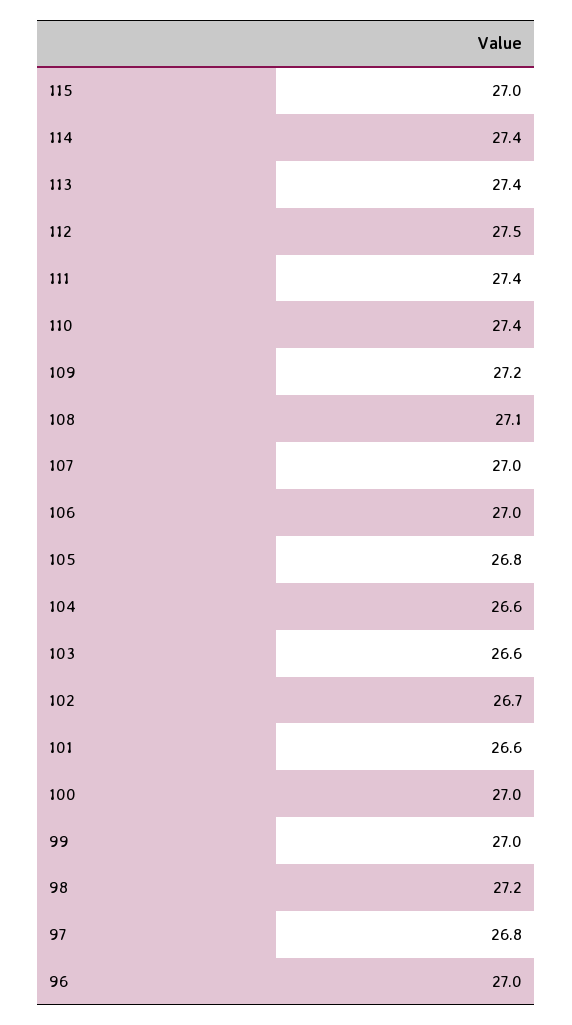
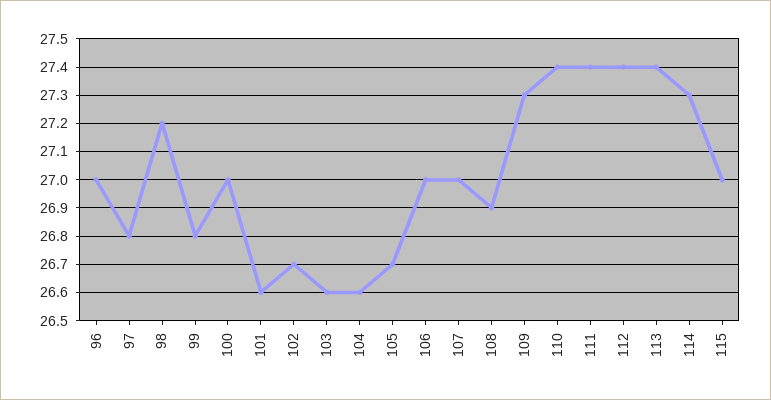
  {
    "115": 27,
-   "114": 27.4,
+   "114": 27.3,
    "113": 27.4,
-   "112": 27.5,
+   "112": 27.4,
    "111": 27.4,
    "110": 27.4,
-   "109": 27.2,
+   "109": 27.3,
-   "108": 27.1,
+   "108": 26.9,
    "107": 27,
    "106": 27,
-   "105": 26.8,
+   "105": 26.7,
    "104": 26.6,
    "103": 26.6,
    "102": 26.7,
    "101": 26.6,
    "100": 27,
-   "99": 27,
+   "99": 26.8,
    "98": 27.2,
    "97": 26.8,
    "96": 27
  }

